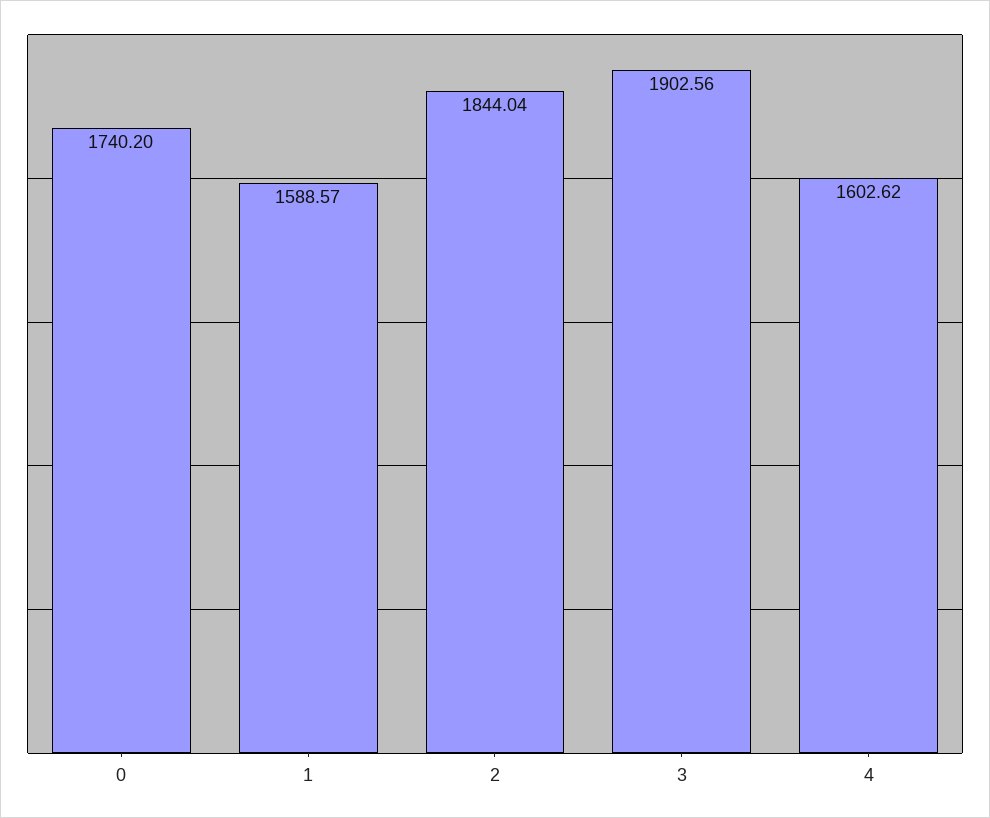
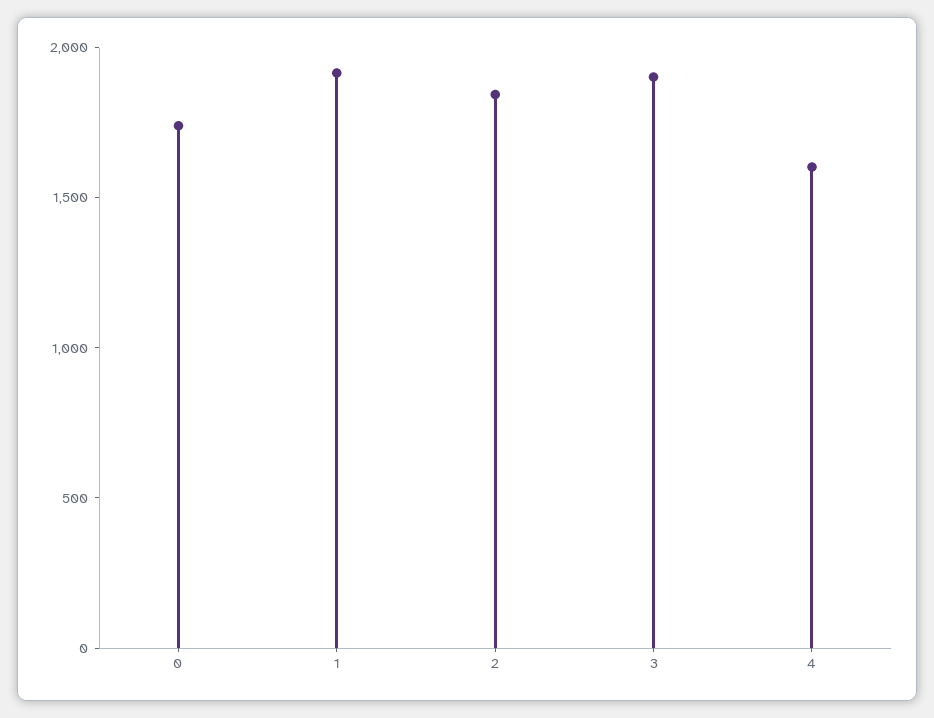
  {
    "0": 1740.2,
-   "1": 1588.57,
+   "1": 1900,
    "2": 1844.04,
    "3": 1902.56,
    "4": 1602.62
  }

